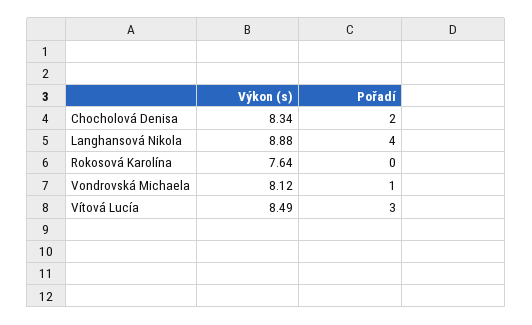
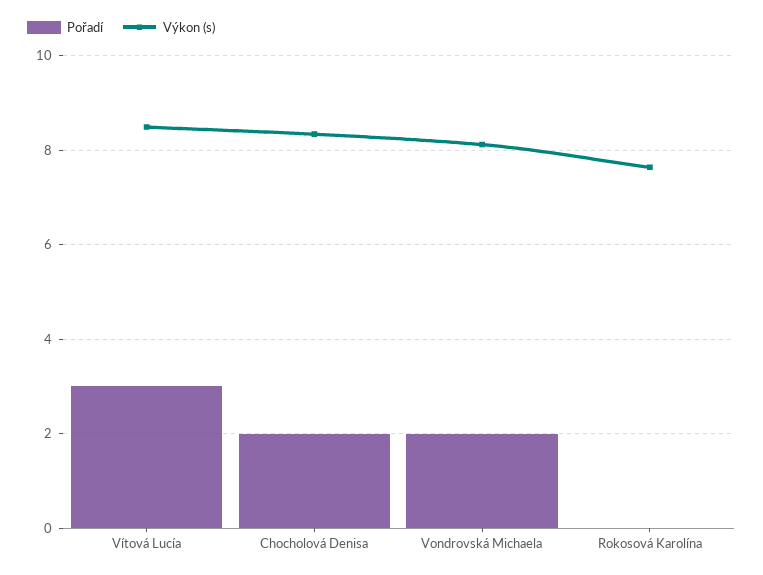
  {
    "Výkon (s)": {
      "Chocholová Denisa": 8.34,
-     "Langhansová Nikola": 8.88,
      "Rokosová Karolína": 7.64,
      "Vondrovská Michaela": 8.12,
      "Vítová Lucía": 8.49
    },
    "Pořadí": {
      "Chocholová Denisa": 2,
-     "Langhansová Nikola": 4,
      "Rokosová Karolína": 0,
-     "Vondrovská Michaela": 1,
+     "Vondrovská Michaela": 2,
      "Vítová Lucía": 3
    }
  }

